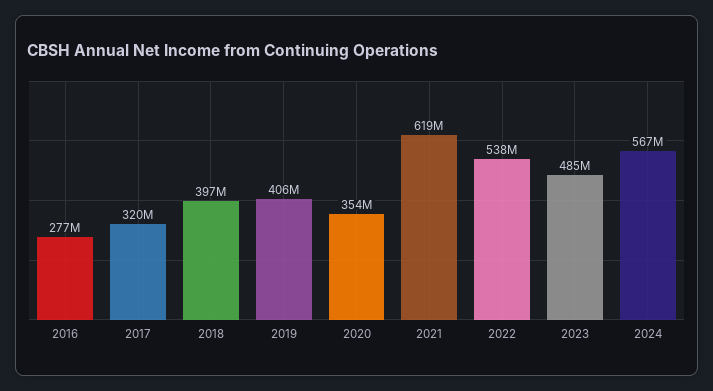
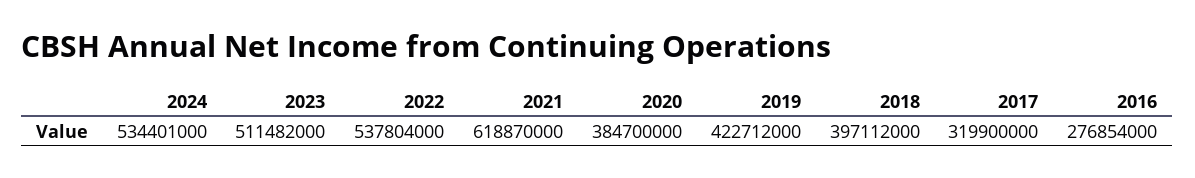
  {
    "2016": 276854000,
    "2017": 319900000,
    "2018": 397112000,
-   "2019": 406000000,
+   "2019": 422712000,
-   "2020": 354000000,
+   "2020": 384700000,
    "2021": 618870000,
    "2022": 537804000,
-   "2023": 485000000,
+   "2023": 511482000,
-   "2024": 567000000
+   "2024": 534401000
  }

